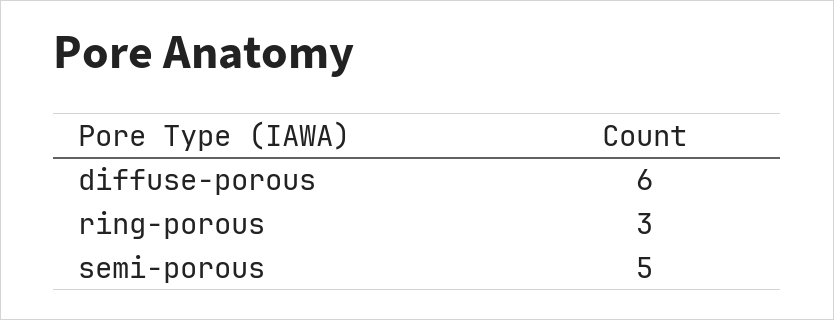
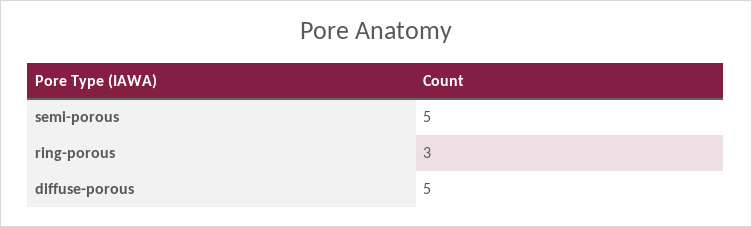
  {
-   "diffuse-porous": 6,
+   "diffuse-porous": 5,
    "ring-porous": 3,
    "semi-porous": 5
  }

